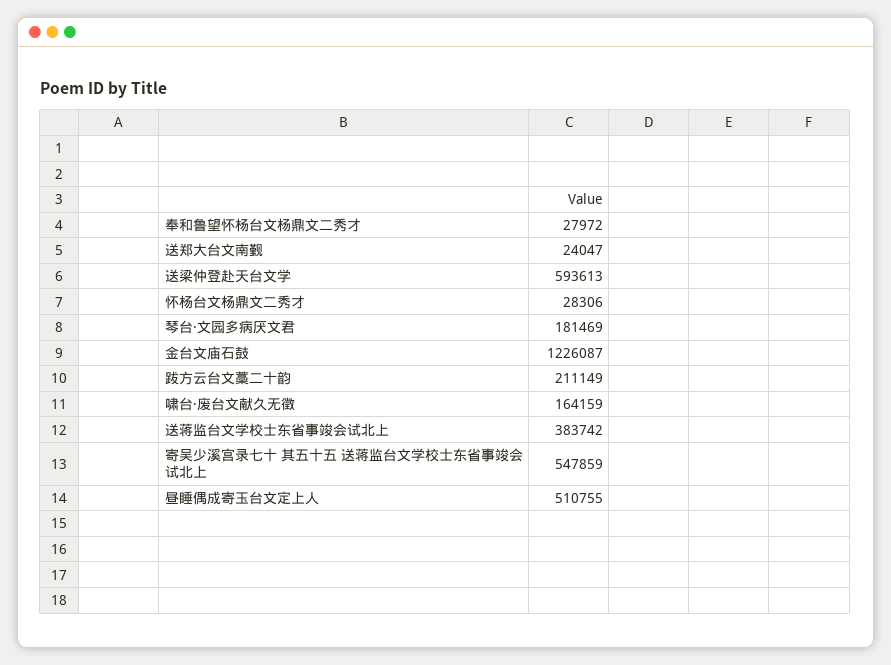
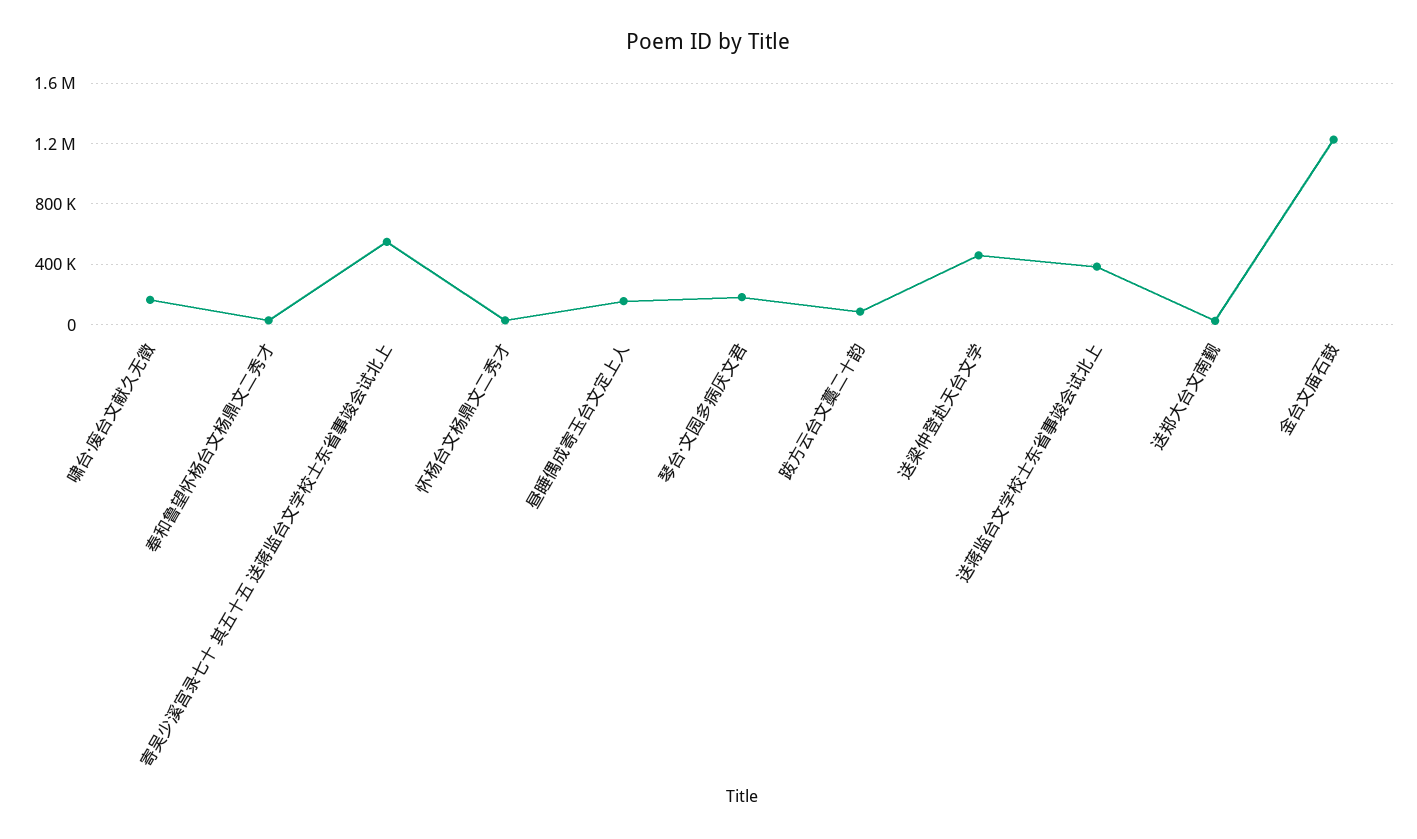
  {
    "奉和鲁望怀杨台文杨鼎文二秀才": 27972,
    "送郑大台文南觐": 24047,
-   "送梁仲登赴天台文学": 593613,
+   "送梁仲登赴天台文学": 450000,
    "怀杨台文杨鼎文二秀才": 28306,
    "琴台·文园多病厌文君": 181469,
    "金台文庙石鼓": 1226087,
-   "跋方云台文藁二十韵": 211149,
+   "跋方云台文藁二十韵": 100000,
    "啸台·废台文献久无徵": 164159,
    "送蒋监台文学校士东省事竣会试北上": 383742,
    "寄吴少溪宫录七十 其五十五 送蒋监台文学校士东省事竣会试北上": 547859,
-   "昼睡偶成寄玉台文定上人": 510755
+   "昼睡偶成寄玉台文定上人": 150000
  }

